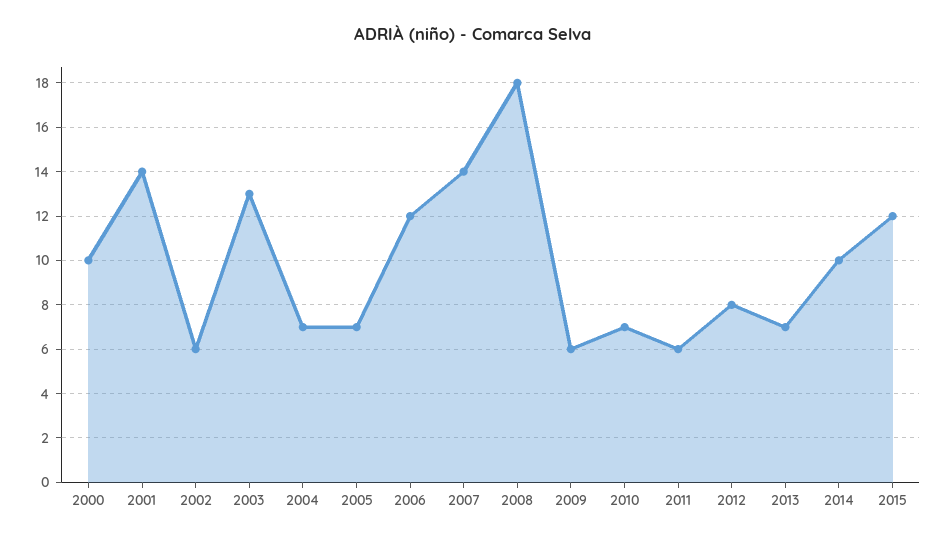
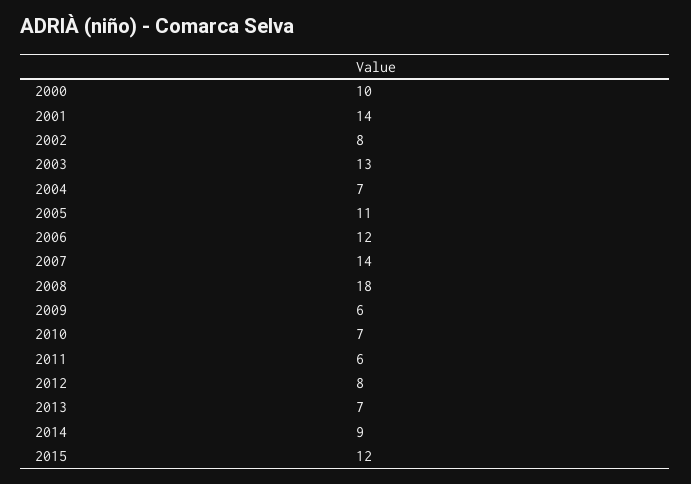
  {
    "2000": 10,
    "2001": 14,
-   "2002": 6,
+   "2002": 8,
    "2003": 13,
    "2004": 7,
-   "2005": 7,
+   "2005": 11,
    "2006": 12,
    "2007": 14,
    "2008": 18,
    "2009": 6,
    "2010": 7,
    "2011": 6,
    "2012": 8,
    "2013": 7,
-   "2014": 10,
+   "2014": 9,
    "2015": 12
  }

